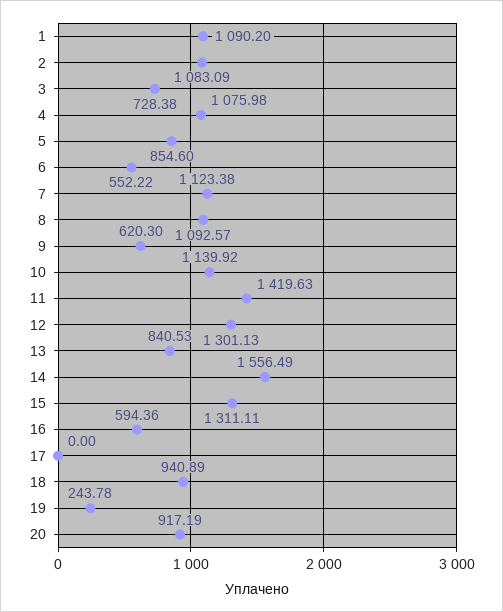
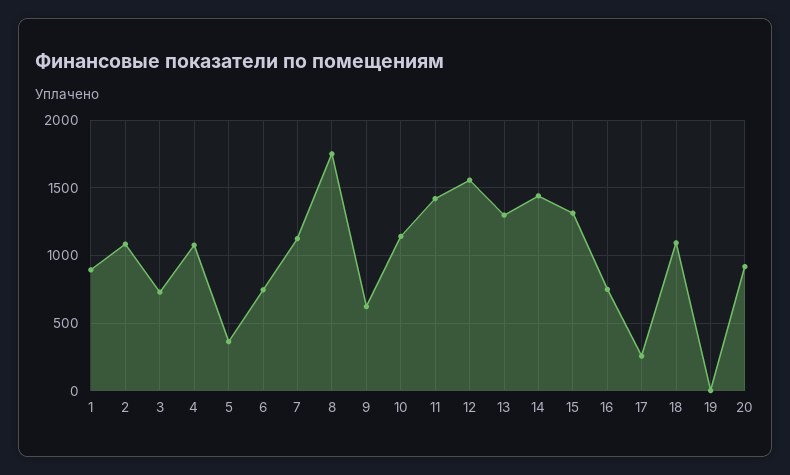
  {
-   "1": 1090.2,
+   "1": 900,
    "2": 1083.09,
    "3": 728.38,
    "4": 1075.98,
-   "5": 854.6,
+   "5": 350,
-   "6": 552.22,
+   "6": 750,
    "7": 1123.38,
-   "8": 1092.57,
+   "8": 1750,
    "9": 620.3,
    "10": 1139.92,
    "11": 1419.63,
-   "12": 1301.13,
+   "12": 1550,
-   "13": 840.53,
+   "13": 1300,
-   "14": 1556.49,
+   "14": 1450,
    "15": 1311.11,
-   "16": 594.36,
+   "16": 750,
-   "17": 0,
+   "17": 250,
-   "18": 940.89,
+   "18": 1100,
-   "19": 243.78,
+   "19": 0,
    "20": 917.19
  }

